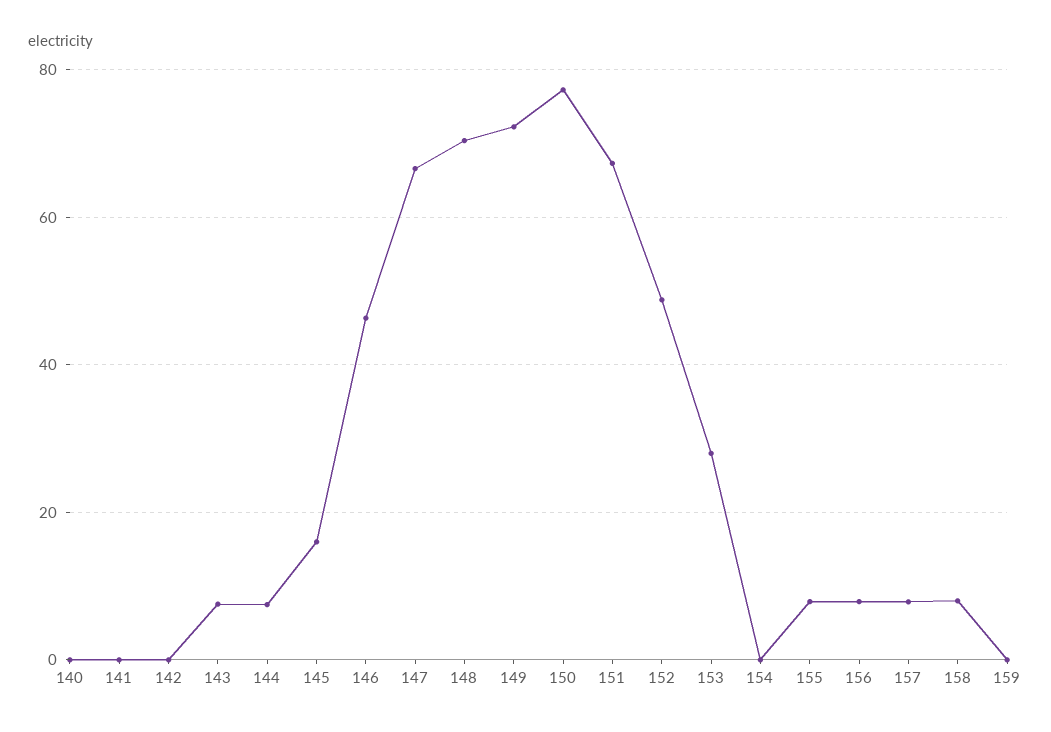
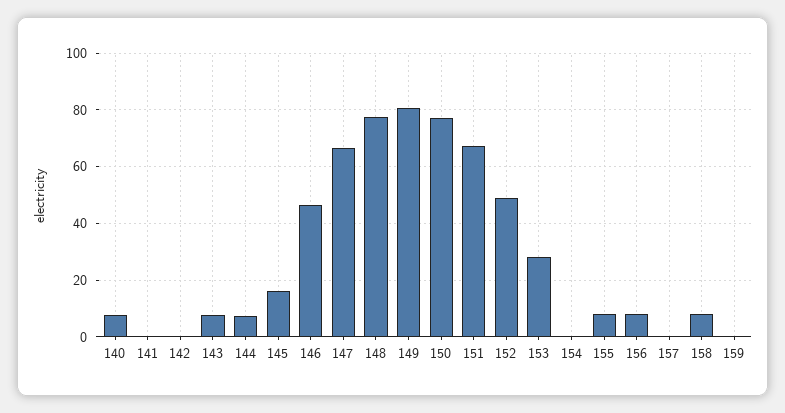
  {
-   "140": 0,
+   "140": 7.5,
    "141": 0,
    "142": 0,
    "143": 8,
    "144": 8,
    "145": 16,
    "146": 46,
    "147": 66,
-   "148": 70,
+   "148": 77.5,
-   "149": 72,
+   "149": 80,
    "150": 78,
    "151": 68,
    "152": 48,
    "153": 28,
    "154": 0,
    "155": 8,
    "156": 8,
-   "157": 8,
+   "157": 0,
    "158": 8,
    "159": 0
  }

